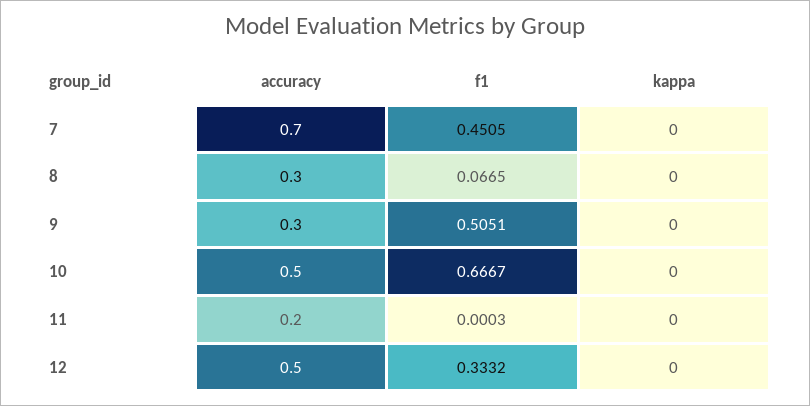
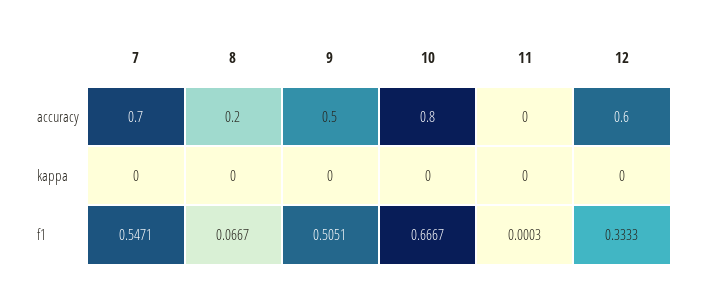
  {
    "accuracy": {
      "7": 0.7,
-     "8": 0.3,
+     "8": 0.2,
-     "9": 0.3,
+     "9": 0.5,
-     "10": 0.5,
+     "10": 0.8,
-     "11": 0.2,
+     "11": 0,
-     "12": 0.5
+     "12": 0.6
    },
    "f1": {
-     "7": 0.4505,
+     "7": 0.5471,
-     "8": 0.0665,
+     "8": 0.0667,
      "9": 0.5051,
      "10": 0.6667,
      "11": 0.0003,
-     "12": 0.3332
+     "12": 0.3333
    },
    "kappa": {
      "7": 0,
      "8": 0,
      "9": 0,
      "10": 0,
      "11": 0,
      "12": 0
    }
  }

